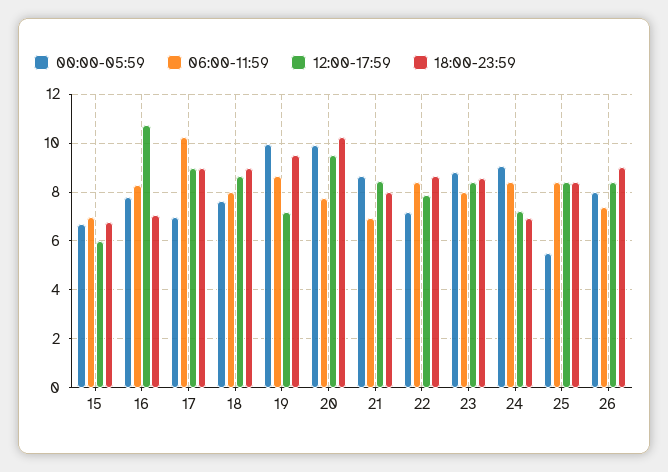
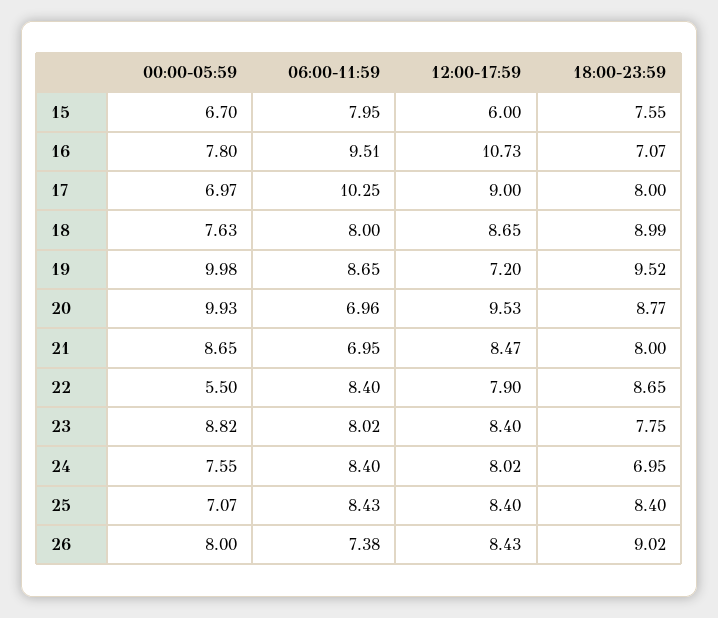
  {
    "00:00-05:59": {
      "15": 6.7,
      "16": 7.8,
      "17": 6.97,
      "18": 7.63,
      "19": 9.98,
      "20": 9.93,
      "21": 8.65,
-     "22": 7.25,
+     "22": 5.5,
      "23": 8.82,
-     "24": 9,
+     "24": 7.55,
-     "25": 5.5,
+     "25": 7.07,
      "26": 8
    },
    "06:00-11:59": {
-     "15": 7,
+     "15": 7.95,
-     "16": 8.25,
+     "16": 9.51,
      "17": 10.25,
      "18": 8,
      "19": 8.65,
-     "20": 7.75,
+     "20": 6.96,
      "21": 6.95,
      "22": 8.4,
      "23": 8.02,
      "24": 8.4,
      "25": 8.43,
      "26": 7.38
    },
    "12:00-17:59": {
      "15": 6,
      "16": 10.73,
      "17": 9,
      "18": 8.65,
      "19": 7.2,
      "20": 9.53,
      "21": 8.47,
      "22": 7.9,
      "23": 8.4,
-     "24": 7.25,
+     "24": 8.02,
      "25": 8.4,
      "26": 8.43
    },
    "18:00-23:59": {
-     "15": 6.75,
+     "15": 7.55,
      "16": 7.07,
-     "17": 9,
+     "17": 8,
      "18": 8.99,
      "19": 9.52,
-     "20": 10.25,
+     "20": 8.77,
      "21": 8,
      "22": 8.65,
-     "23": 8.5,
+     "23": 7.75,
      "24": 6.95,
      "25": 8.4,
      "26": 9.02
    }
  }

